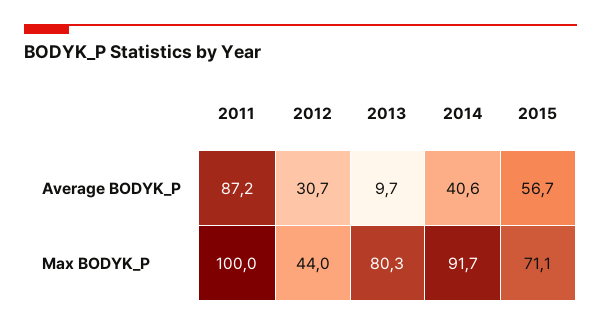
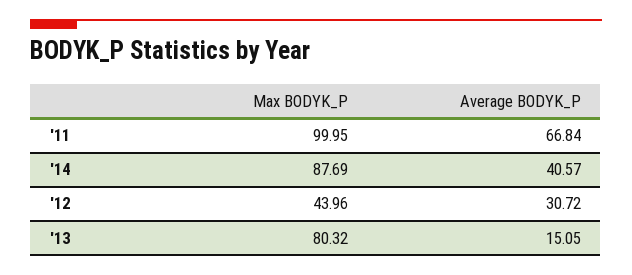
  {
    "2011": {
-     "Average BODYK_P": 87.2,
+     "Average BODYK_P": 66.84,
      "Max BODYK_P": 99.95
    },
    "2012": {
      "Average BODYK_P": 30.72,
      "Max BODYK_P": 43.96
    },
    "2013": {
-     "Average BODYK_P": 9.7,
+     "Average BODYK_P": 15.05,
      "Max BODYK_P": 80.32
    },
    "2014": {
      "Average BODYK_P": 40.57,
-     "Max BODYK_P": 91.7
+     "Max BODYK_P": 87.69
-   },
+   }
-   "2015": {
-     "Average BODYK_P": 56.7,
-     "Max BODYK_P": 71.1
-   }
  }

